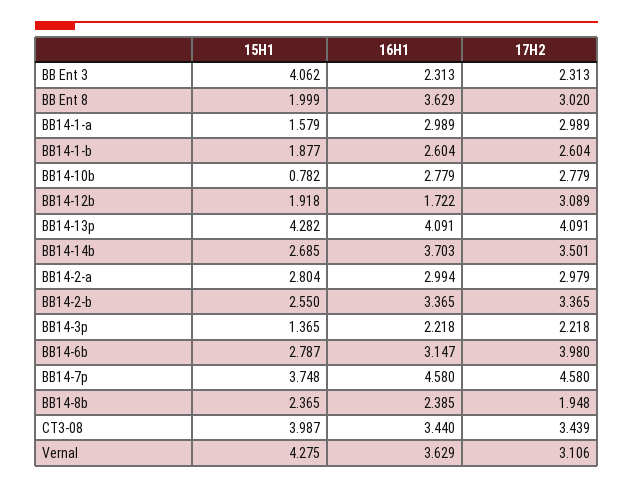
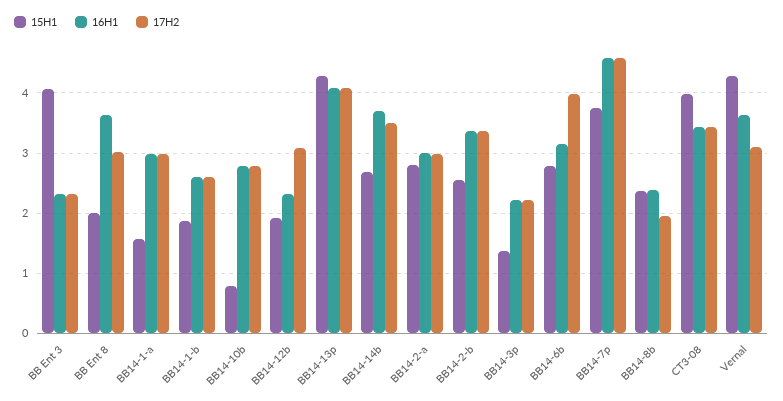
  {
    "15H1": {
      "BB Ent 3": 4.062,
      "BB Ent 8": 1.999,
      "BB14-1-a": 1.579,
      "BB14-1-b": 1.877,
      "BB14-10b": 0.782,
      "BB14-12b": 1.918,
      "BB14-13p": 4.282,
      "BB14-14b": 2.685,
      "BB14-2-a": 2.804,
      "BB14-2-b": 2.55,
      "BB14-3p": 1.365,
      "BB14-6b": 2.787,
      "BB14-7p": 3.748,
      "BB14-8b": 2.365,
      "CT3-08": 3.987,
      "Vernal": 4.275
    },
    "16H1": {
      "BB Ent 3": 2.313,
      "BB Ent 8": 3.629,
      "BB14-1-a": 2.989,
      "BB14-1-b": 2.604,
      "BB14-10b": 2.779,
-     "BB14-12b": 1.722,
+     "BB14-12b": 2.3,
      "BB14-13p": 4.091,
      "BB14-14b": 3.703,
      "BB14-2-a": 2.994,
      "BB14-2-b": 3.365,
      "BB14-3p": 2.218,
      "BB14-6b": 3.147,
      "BB14-7p": 4.58,
      "BB14-8b": 2.385,
      "CT3-08": 3.44,
      "Vernal": 3.629
    },
    "17H2": {
      "BB Ent 3": 2.313,
      "BB Ent 8": 3.02,
      "BB14-1-a": 2.989,
      "BB14-1-b": 2.604,
      "BB14-10b": 2.779,
      "BB14-12b": 3.089,
      "BB14-13p": 4.091,
      "BB14-14b": 3.501,
      "BB14-2-a": 2.979,
      "BB14-2-b": 3.365,
      "BB14-3p": 2.218,
      "BB14-6b": 3.98,
      "BB14-7p": 4.58,
      "BB14-8b": 1.948,
      "CT3-08": 3.439,
      "Vernal": 3.106
    }
  }

